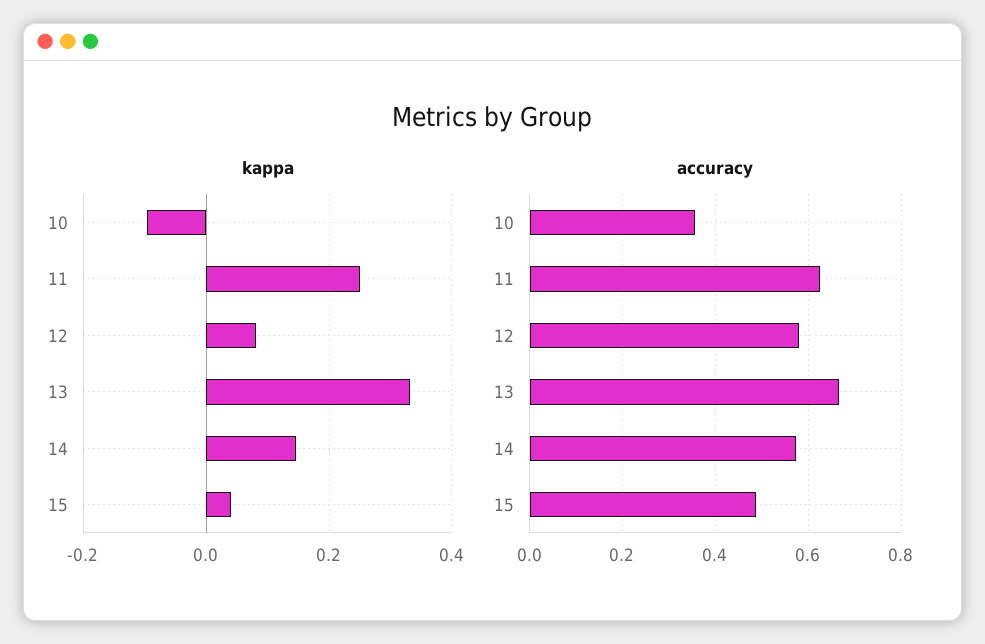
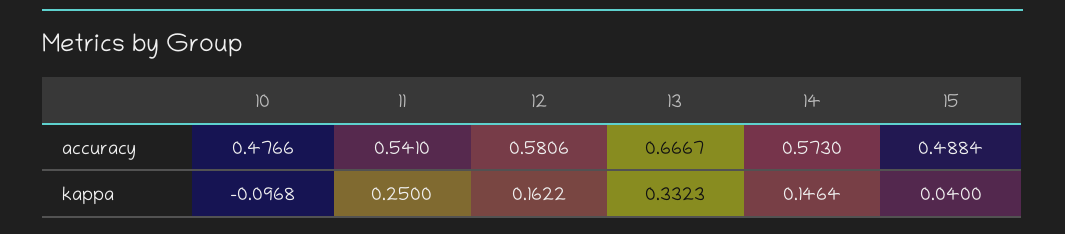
  {
    "kappa": {
      "10": -0.0968,
      "11": 0.25,
-     "12": 0.08,
+     "12": 0.1622,
      "13": 0.3323,
      "14": 0.1464,
      "15": 0.04
    },
    "accuracy": {
-     "10": 0.36,
+     "10": 0.4766,
-     "11": 0.62,
+     "11": 0.541,
      "12": 0.5806,
      "13": 0.6667,
      "14": 0.573,
      "15": 0.4884
    }
  }

